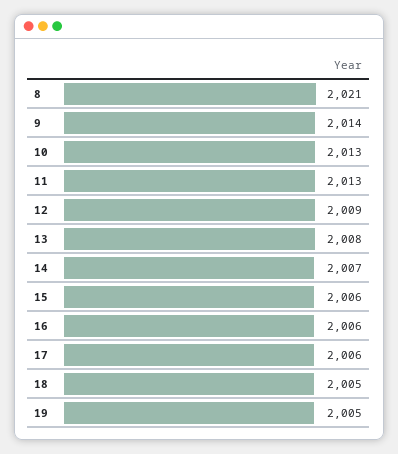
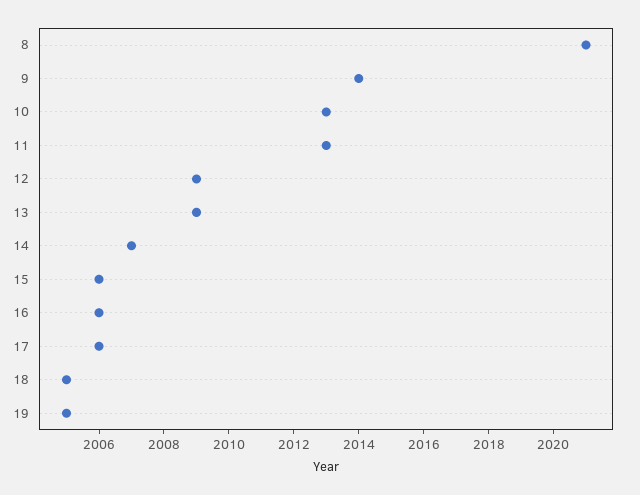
  {
    "8": 2021,
    "9": 2014,
    "10": 2013,
    "11": 2013,
    "12": 2009,
-   "13": 2008,
+   "13": 2009,
    "14": 2007,
    "15": 2006,
    "16": 2006,
    "17": 2006,
    "18": 2005,
    "19": 2005
  }

